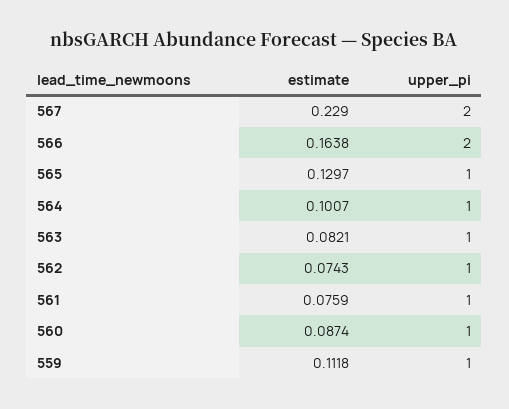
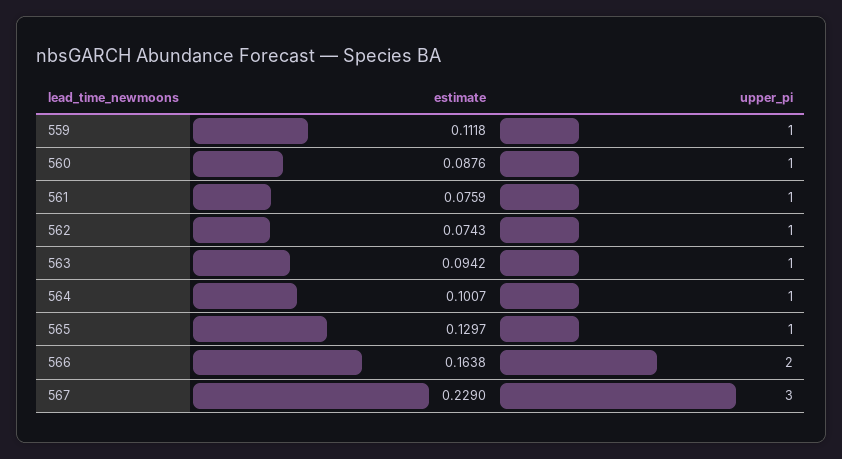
  {
    "estimate": {
      "567": 0.229,
      "566": 0.1638,
      "565": 0.1297,
      "564": 0.1007,
-     "563": 0.0821,
+     "563": 0.0942,
      "562": 0.0743,
      "561": 0.0759,
-     "560": 0.0874,
+     "560": 0.0876,
      "559": 0.1118
    },
    "upper_pi": {
-     "567": 2,
+     "567": 3,
      "566": 2,
      "565": 1,
      "564": 1,
      "563": 1,
      "562": 1,
      "561": 1,
      "560": 1,
      "559": 1
    }
  }

